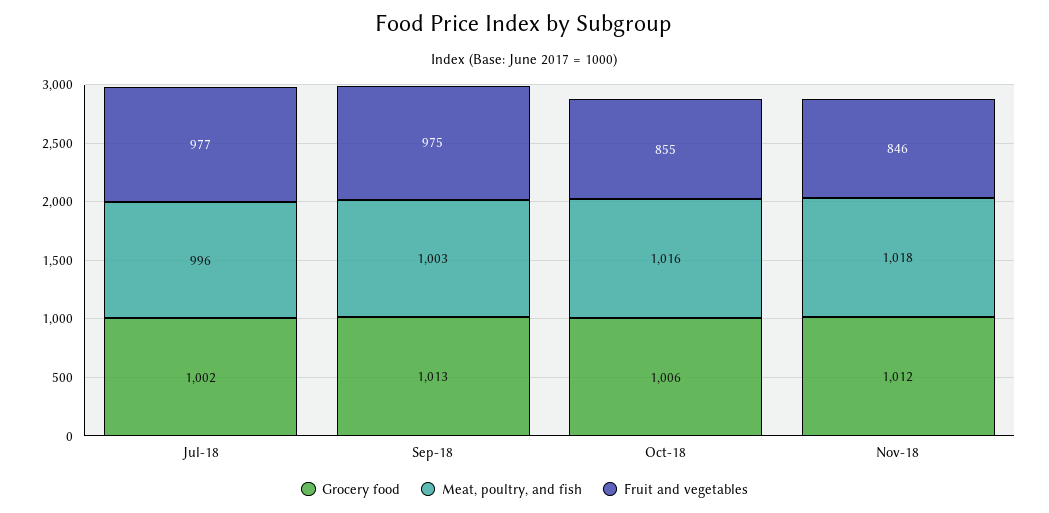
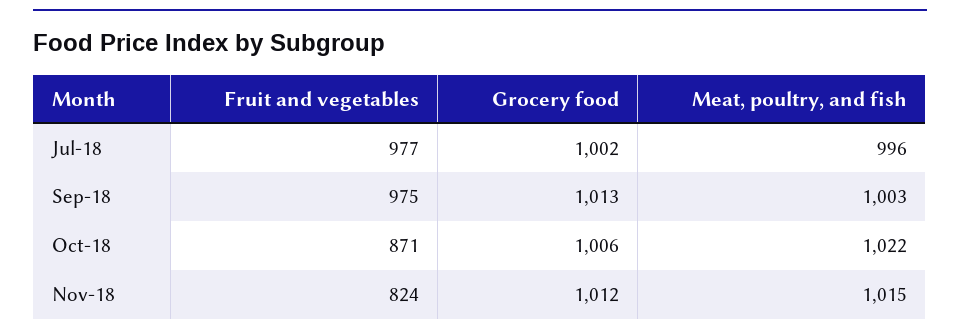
  {
    "Grocery food": {
      "Jul-18": 1002,
      "Sep-18": 1013,
      "Oct-18": 1006,
      "Nov-18": 1012
    },
    "Meat, poultry, and fish": {
      "Jul-18": 996,
      "Sep-18": 1003,
-     "Oct-18": 1016,
+     "Oct-18": 1022,
-     "Nov-18": 1018
+     "Nov-18": 1015
    },
    "Fruit and vegetables": {
      "Jul-18": 977,
      "Sep-18": 975,
-     "Oct-18": 855,
+     "Oct-18": 871,
-     "Nov-18": 846
+     "Nov-18": 824
    }
  }

